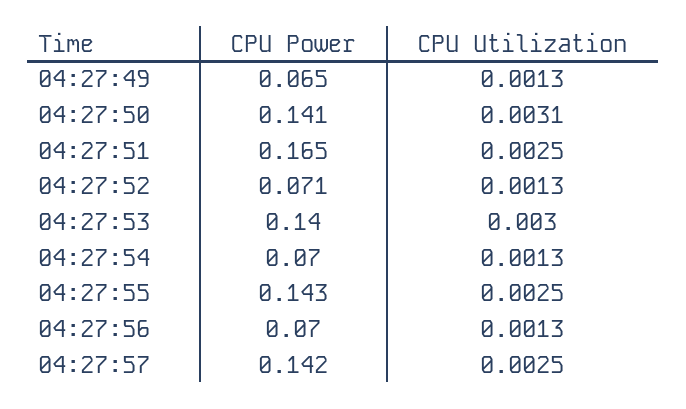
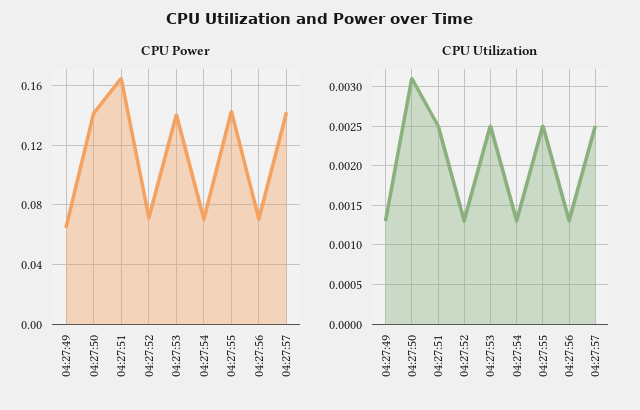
  {
    "CPU Power": {
      "04:27:49": 0.065,
      "04:27:50": 0.141,
      "04:27:51": 0.165,
      "04:27:52": 0.071,
      "04:27:53": 0.14,
      "04:27:54": 0.07,
      "04:27:55": 0.143,
      "04:27:56": 0.07,
      "04:27:57": 0.142
    },
    "CPU Utilization": {
      "04:27:49": 0.0013,
      "04:27:50": 0.0031,
      "04:27:51": 0.0025,
      "04:27:52": 0.0013,
-     "04:27:53": 0.003,
+     "04:27:53": 0.0025,
      "04:27:54": 0.0013,
      "04:27:55": 0.0025,
      "04:27:56": 0.0013,
      "04:27:57": 0.0025
    }
  }

